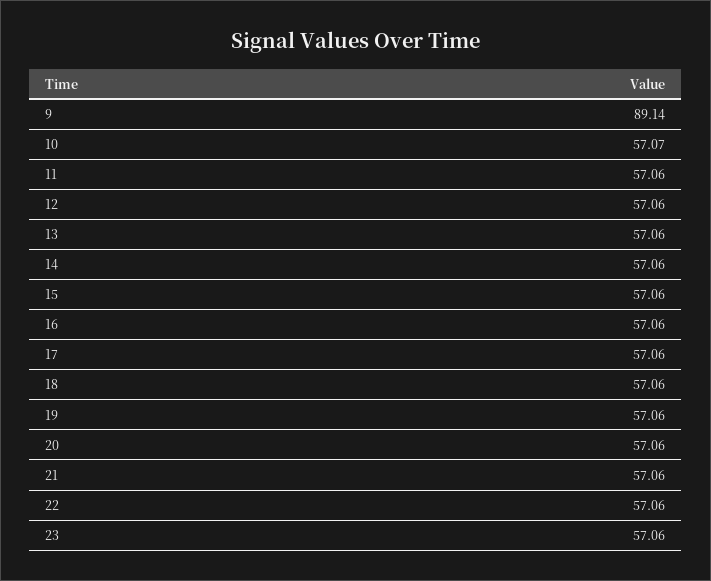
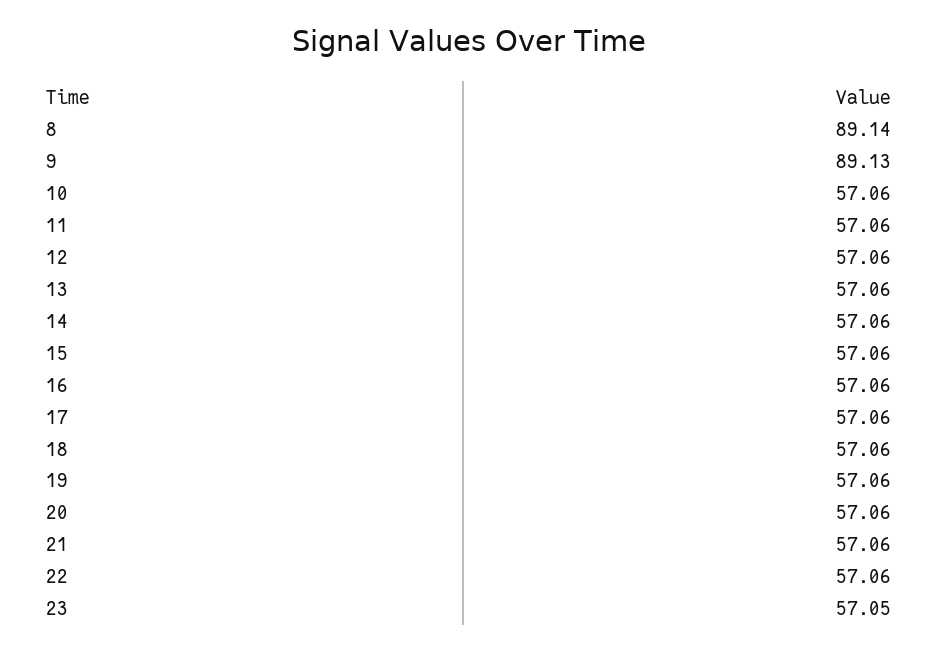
  {
-   "9": 89.14,
+   "9": 89.13,
-   "10": 57.07,
+   "10": 57.06,
    "11": 57.06,
    "12": 57.06,
    "13": 57.06,
    "14": 57.06,
    "15": 57.06,
    "16": 57.06,
    "17": 57.06,
    "18": 57.06,
    "19": 57.06,
    "20": 57.06,
    "21": 57.06,
    "22": 57.06,
-   "23": 57.06
+   "23": 57.05,
+   "8": 89.14
  }

